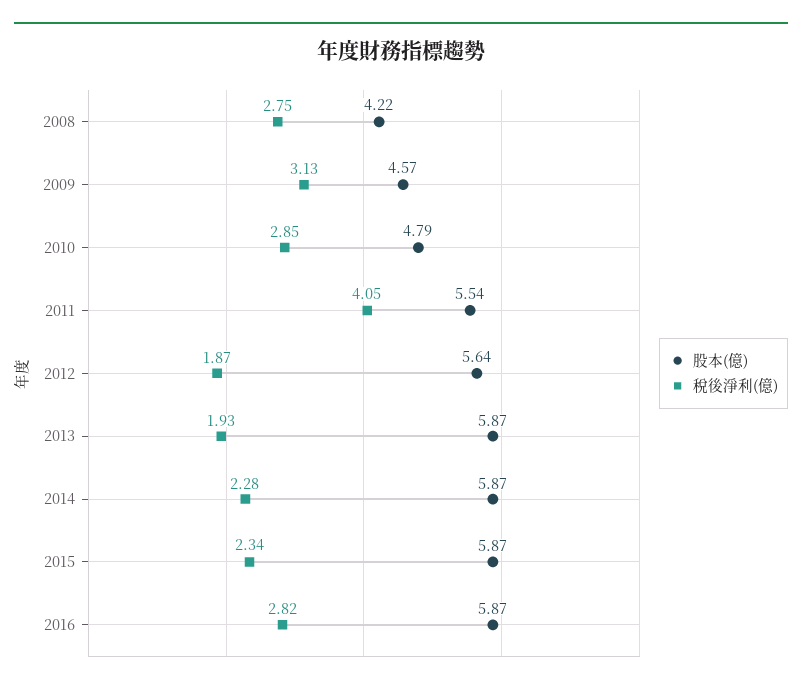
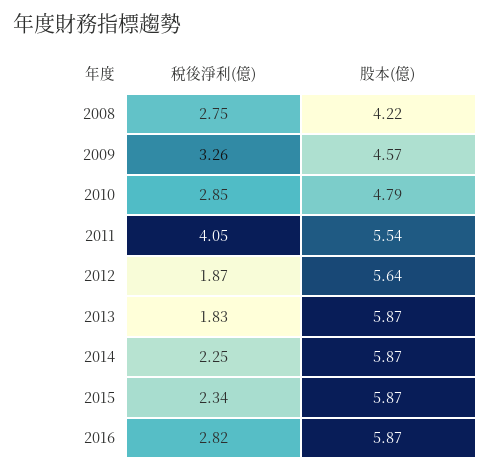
  {
    "股本(億)": {
      "2008": 4.22,
      "2009": 4.57,
      "2010": 4.79,
      "2011": 5.54,
      "2012": 5.64,
      "2013": 5.87,
      "2014": 5.87,
      "2015": 5.87,
      "2016": 5.87
    },
    "稅後淨利(億)": {
      "2008": 2.75,
-     "2009": 3.13,
+     "2009": 3.26,
      "2010": 2.85,
      "2011": 4.05,
      "2012": 1.87,
-     "2013": 1.93,
+     "2013": 1.83,
-     "2014": 2.28,
+     "2014": 2.25,
      "2015": 2.34,
      "2016": 2.82
    }
  }

